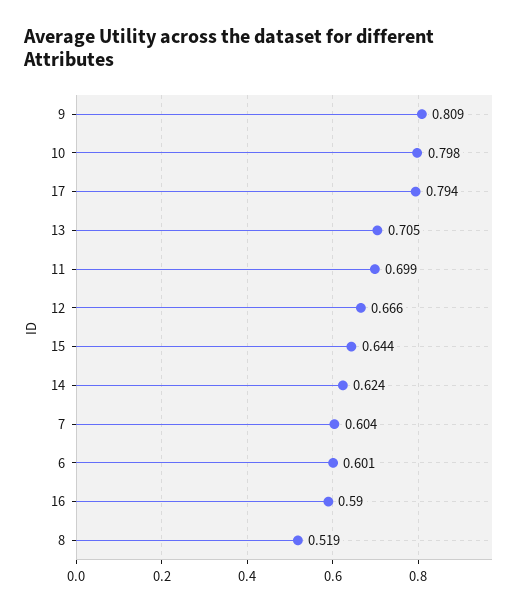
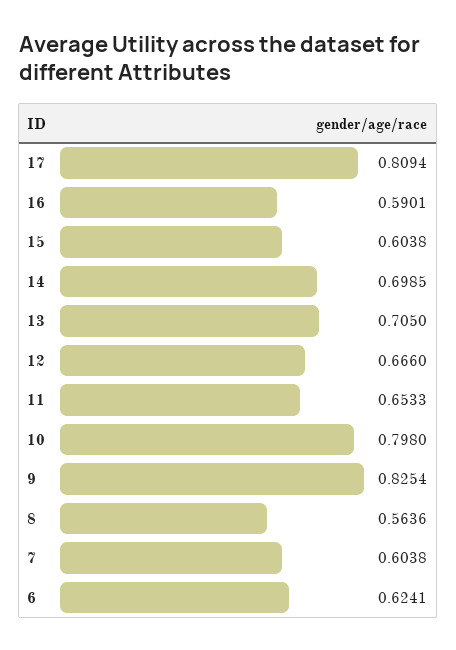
  {
-   "9": 0.809,
+   "9": 0.8254,
    "10": 0.798,
-   "17": 0.794,
+   "17": 0.8094,
    "13": 0.705,
-   "11": 0.699,
+   "11": 0.6533,
    "12": 0.666,
-   "15": 0.644,
+   "15": 0.6038,
-   "14": 0.624,
+   "14": 0.6985,
    "7": 0.6038,
-   "6": 0.601,
+   "6": 0.6241,
    "16": 0.5901,
-   "8": 0.519
+   "8": 0.5636
  }

